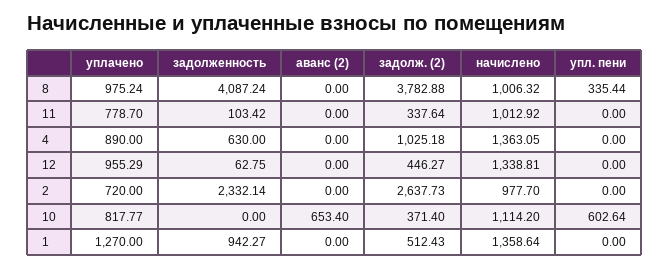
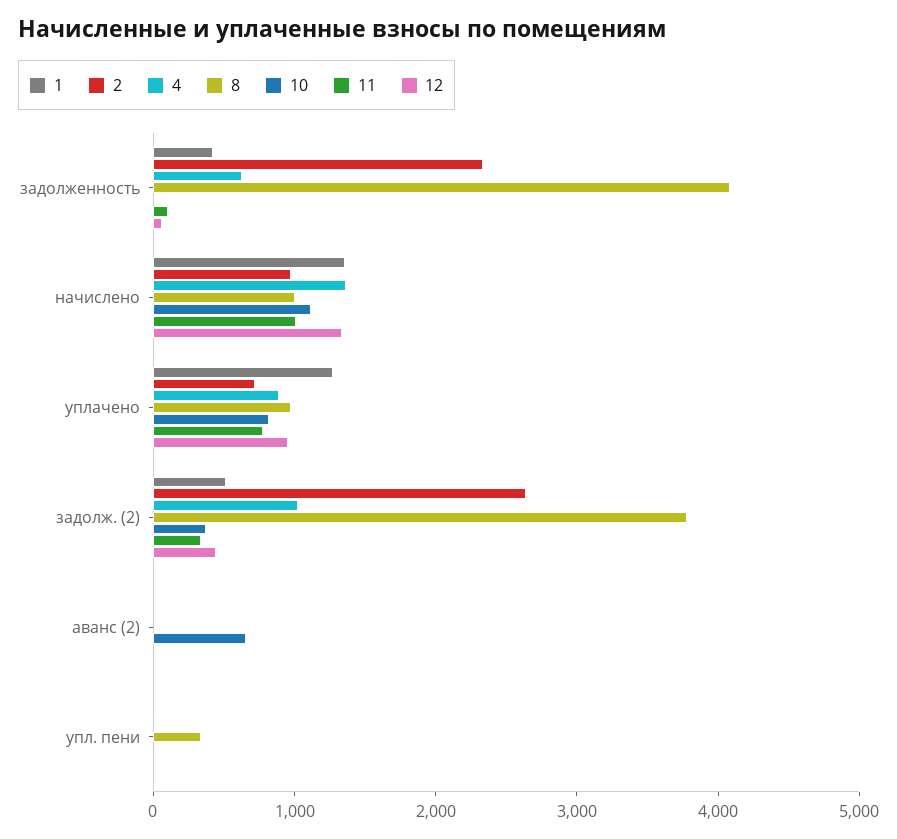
  {
    "8": {
      "уплачено": 975.24,
      "задолженность": 4087.24,
      "аванс (2)": 0,
      "задолж. (2)": 3782.88,
      "начислено": 1006.32,
      "упл. пени": 335.44
    },
    "11": {
      "уплачено": 778.7,
      "задолженность": 103.42,
      "аванс (2)": 0,
      "задолж. (2)": 337.64,
      "начислено": 1012.92,
      "упл. пени": 0
    },
    "4": {
      "уплачено": 890,
      "задолженность": 630,
      "аванс (2)": 0,
      "задолж. (2)": 1025.18,
      "начислено": 1363.05,
      "упл. пени": 0
    },
    "12": {
      "уплачено": 955.29,
      "задолженность": 62.75,
      "аванс (2)": 0,
      "задолж. (2)": 446.27,
      "начислено": 1338.81,
      "упл. пени": 0
    },
    "2": {
      "уплачено": 720,
      "задолженность": 2332.14,
      "аванс (2)": 0,
      "задолж. (2)": 2637.73,
      "начислено": 977.7,
      "упл. пени": 0
    },
    "10": {
      "уплачено": 817.77,
      "задолженность": 0,
      "аванс (2)": 653.4,
      "задолж. (2)": 371.4,
      "начислено": 1114.2,
-     "упл. пени": 602.64
+     "упл. пени": 0
    },
    "1": {
      "уплачено": 1270,
-     "задолженность": 942.27,
+     "задолженность": 400,
      "аванс (2)": 0,
      "задолж. (2)": 512.43,
      "начислено": 1358.64,
      "упл. пени": 0
    }
  }

